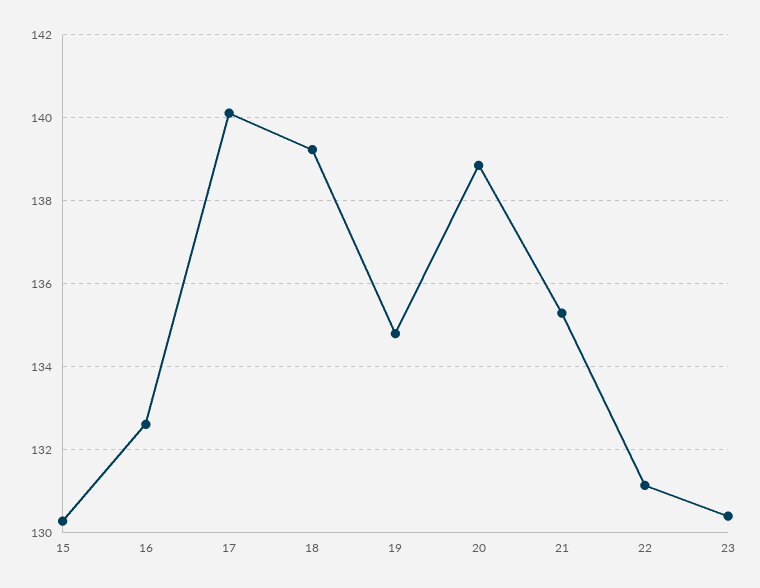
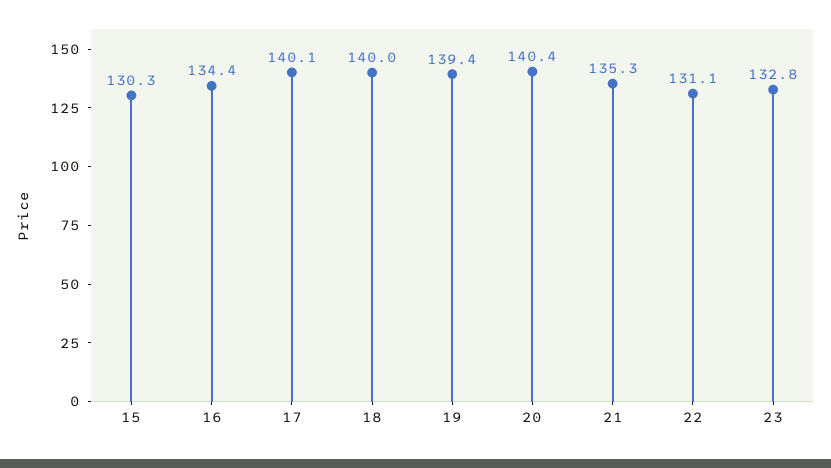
  {
    "15": 130.3,
-   "16": 132.6,
+   "16": 134.4,
    "17": 140.1,
-   "18": 139.2,
+   "18": 140,
-   "19": 134.8,
+   "19": 139.4,
-   "20": 138.8,
+   "20": 140.4,
    "21": 135.3,
    "22": 131.1,
-   "23": 130.4
+   "23": 132.8
  }

